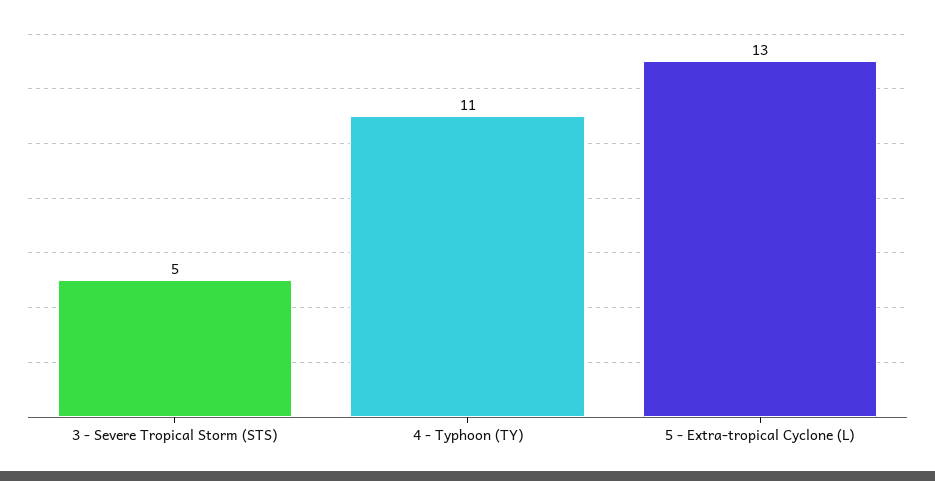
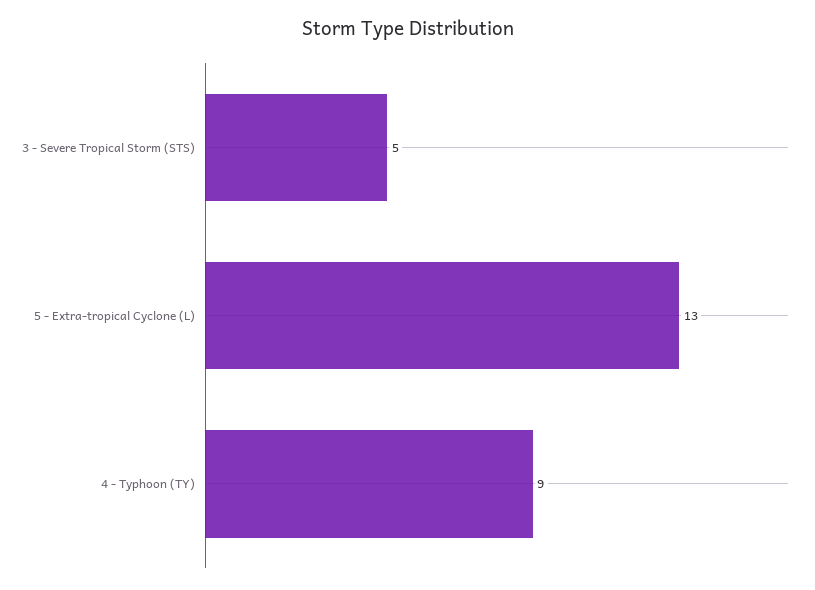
  {
    "3 - Severe Tropical Storm (STS)": 5,
-   "4 - Typhoon (TY)": 11,
+   "4 - Typhoon (TY)": 9,
    "5 - Extra-tropical Cyclone (L)": 13
  }

